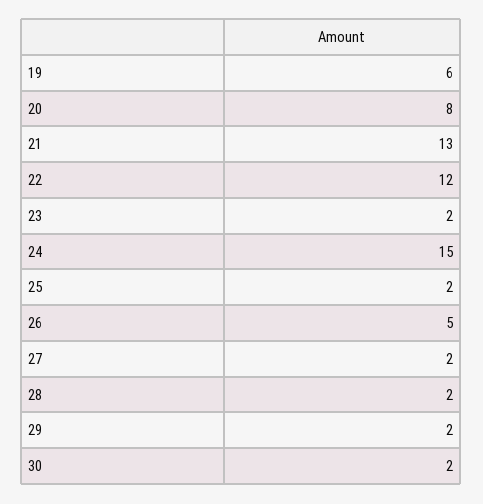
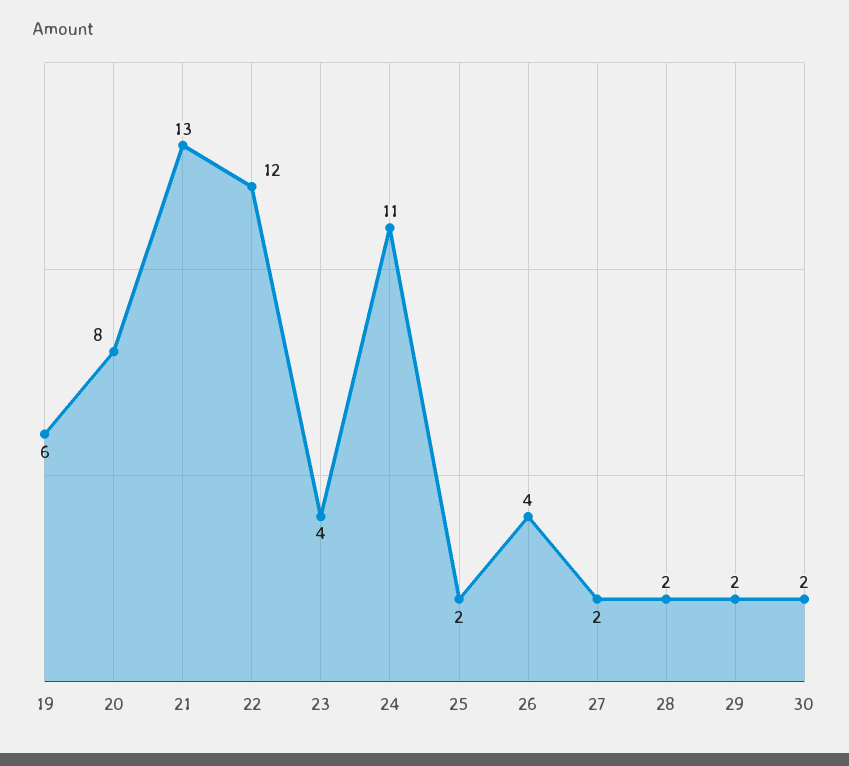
  {
    "19": 6,
    "20": 8,
    "21": 13,
    "22": 12,
-   "23": 2,
+   "23": 4,
-   "24": 15,
+   "24": 11,
    "25": 2,
-   "26": 5,
+   "26": 4,
    "27": 2,
    "28": 2,
    "29": 2,
    "30": 2
  }

